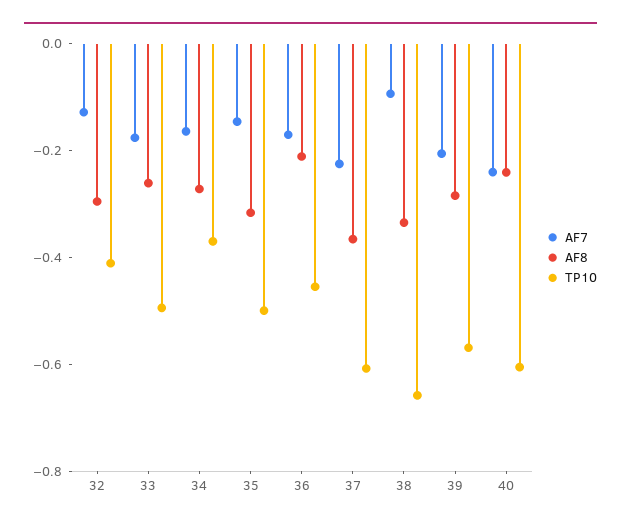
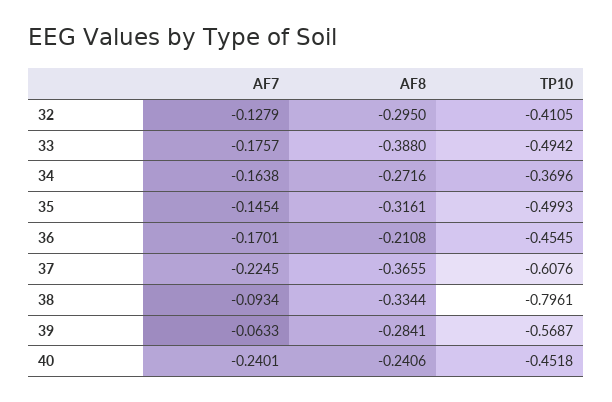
  {
    "AF7": {
      "32": -0.1279,
      "33": -0.1757,
      "34": -0.1638,
      "35": -0.1454,
      "36": -0.1701,
      "37": -0.2245,
      "38": -0.0934,
-     "39": -0.2,
+     "39": -0.0633,
      "40": -0.2401
    },
    "AF8": {
      "32": -0.295,
-     "33": -0.25,
+     "33": -0.388,
      "34": -0.2716,
      "35": -0.3161,
      "36": -0.2108,
      "37": -0.3655,
      "38": -0.3344,
      "39": -0.2841,
      "40": -0.2406
    },
    "TP10": {
      "32": -0.4105,
      "33": -0.4942,
      "34": -0.3696,
      "35": -0.4993,
      "36": -0.4545,
      "37": -0.6076,
-     "38": -0.65,
+     "38": -0.7961,
      "39": -0.5687,
-     "40": -0.6
+     "40": -0.4518
    }
  }

